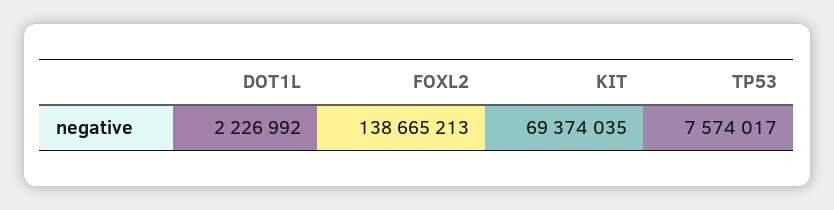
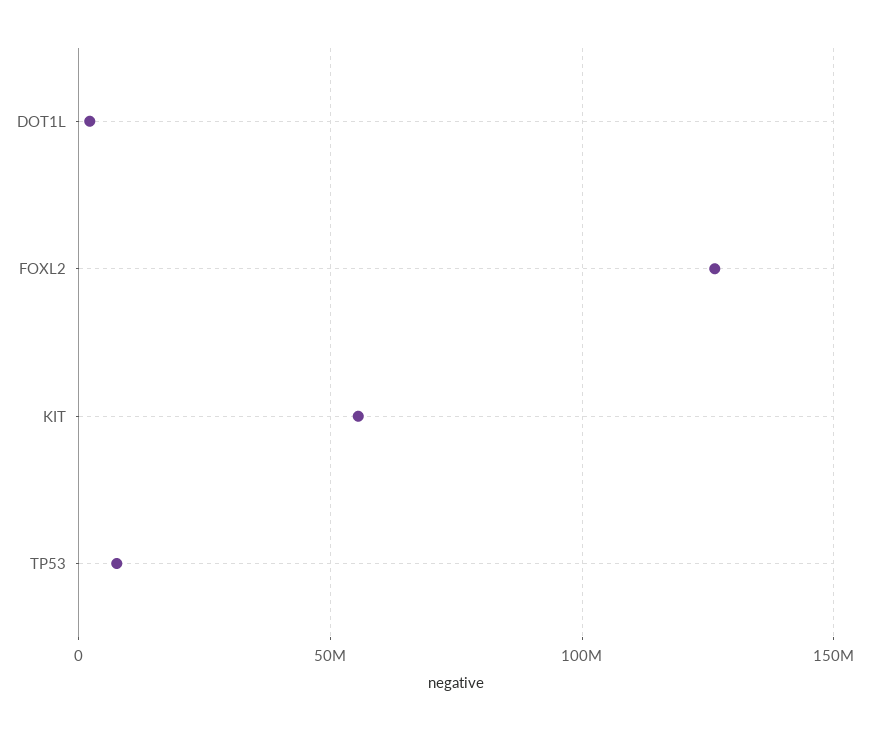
  {
    "DOT1L": 2226992,
-   "FOXL2": 138665213,
+   "FOXL2": 125000000,
-   "KIT": 69374035,
+   "KIT": 55000000,
    "TP53": 7574017
  }

